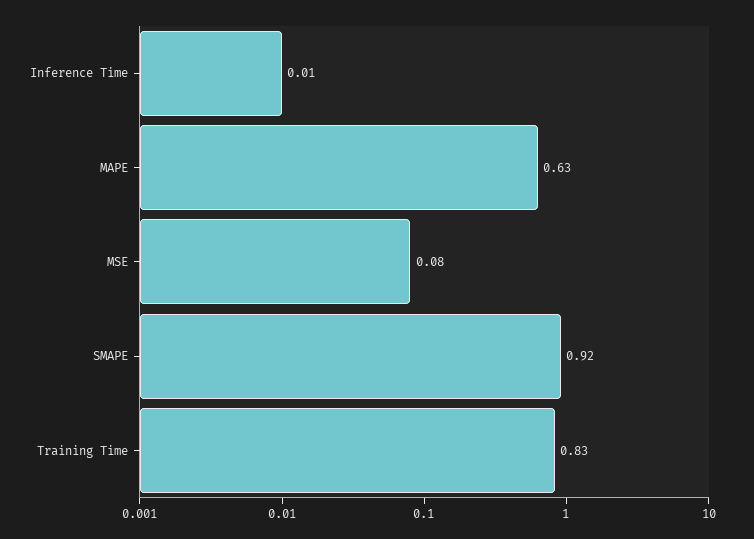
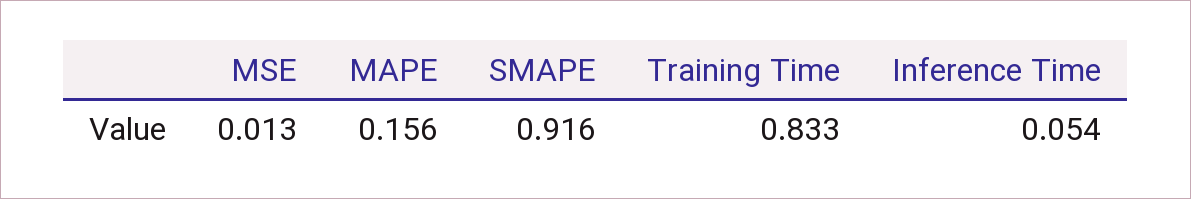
  {
-   "Inference Time": 0.01,
+   "Inference Time": 0.054,
-   "MAPE": 0.63,
+   "MAPE": 0.156,
-   "MSE": 0.08,
+   "MSE": 0.013,
    "SMAPE": 0.916,
    "Training Time": 0.833
  }

